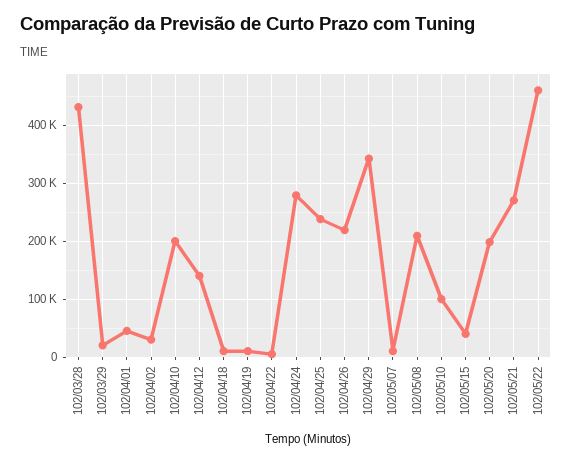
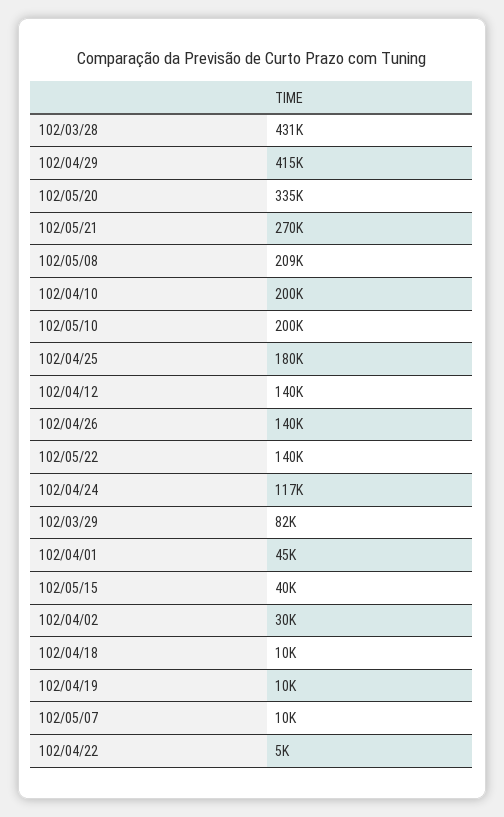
  {
    "102/03/28": 431000,
-   "102/03/29": 20000,
+   "102/03/29": 82000,
    "102/04/01": 45000,
    "102/04/02": 30000,
    "102/04/10": 200000,
    "102/04/12": 140000,
    "102/04/18": 10000,
    "102/04/19": 10000,
    "102/04/22": 5000,
-   "102/04/24": 280000,
+   "102/04/24": 117000,
-   "102/04/25": 240000,
+   "102/04/25": 180000,
-   "102/04/26": 220000,
+   "102/04/26": 140000,
-   "102/04/29": 340000,
+   "102/04/29": 415000,
    "102/05/07": 10000,
    "102/05/08": 209000,
-   "102/05/10": 100000,
+   "102/05/10": 200000,
    "102/05/15": 40000,
-   "102/05/20": 200000,
+   "102/05/20": 335000,
    "102/05/21": 270000,
-   "102/05/22": 460000
+   "102/05/22": 140000
  }

